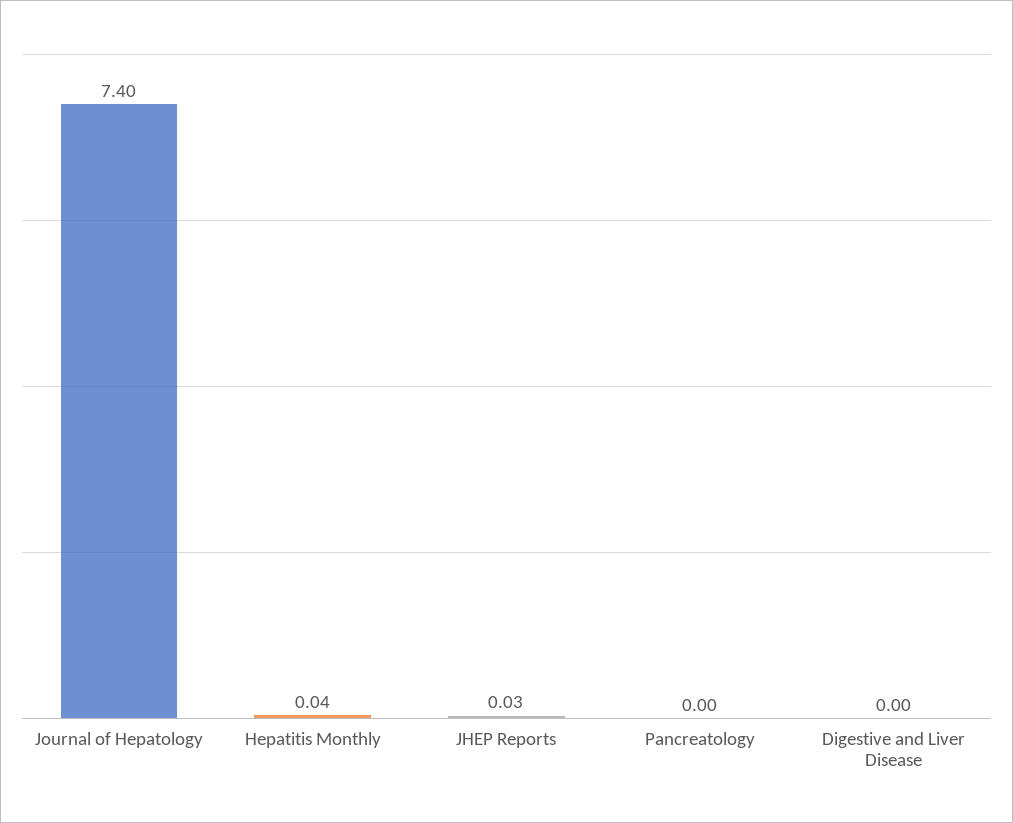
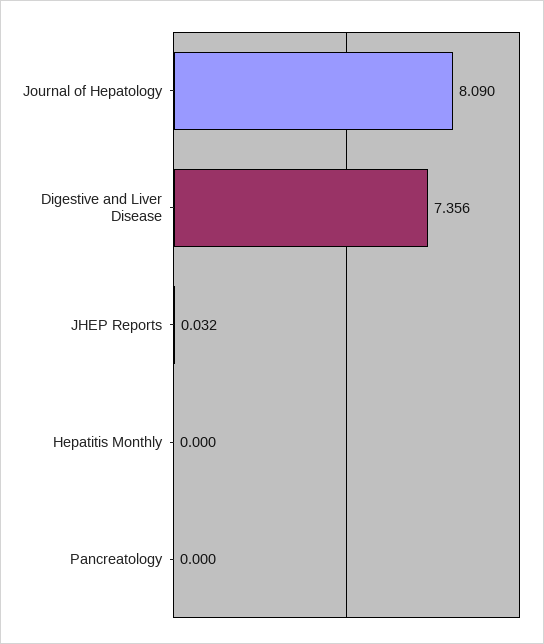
  {
-   "Journal of Hepatology": 7.4,
+   "Journal of Hepatology": 8.09,
-   "Hepatitis Monthly": 0.04,
+   "Hepatitis Monthly": 0,
    "JHEP Reports": 0.032,
    "Pancreatology": 0,
-   "Digestive and Liver Disease": 0
+   "Digestive and Liver Disease": 7.356
  }

